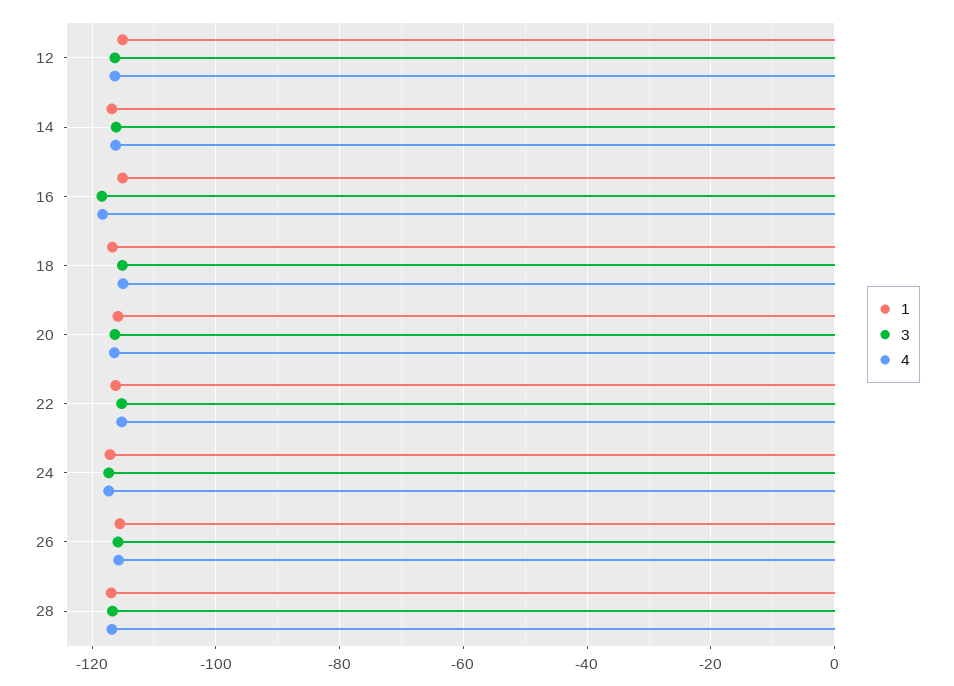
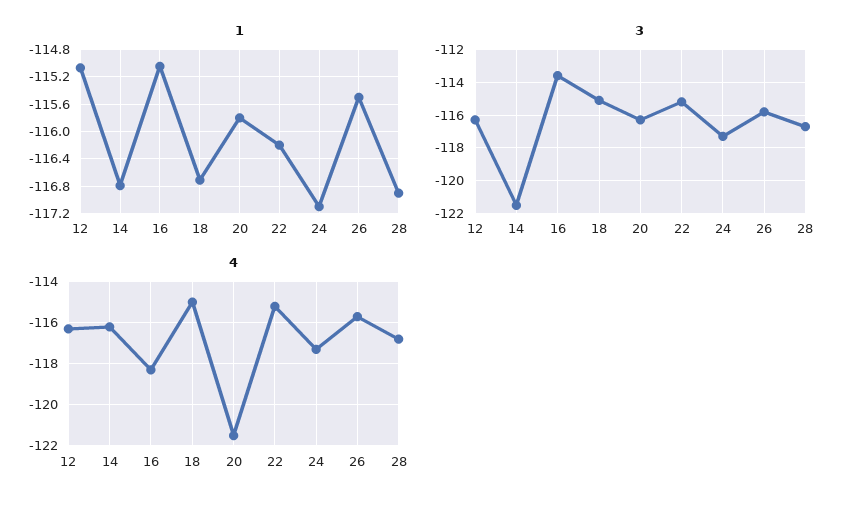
  {
    "1": {
      "12": -115.1,
      "14": -116.8,
      "16": -115.1,
      "18": -116.7,
      "20": -115.8,
      "22": -116.2,
      "24": -117.1,
      "26": -115.5,
      "28": -116.9
    },
    "3": {
      "12": -116.5,
-     "14": -116,
+     "14": -121.5,
-     "16": -118,
+     "16": -113.5,
      "18": -115,
      "20": -116.5,
      "22": -115,
      "24": -117.5,
      "26": -116,
      "28": -116.5
    },
    "4": {
      "12": -116.5,
      "14": -116,
      "16": -118.5,
      "18": -115,
-     "20": -116,
+     "20": -121.5,
      "22": -115,
      "24": -117.5,
      "26": -115.5,
      "28": -117
    }
  }

